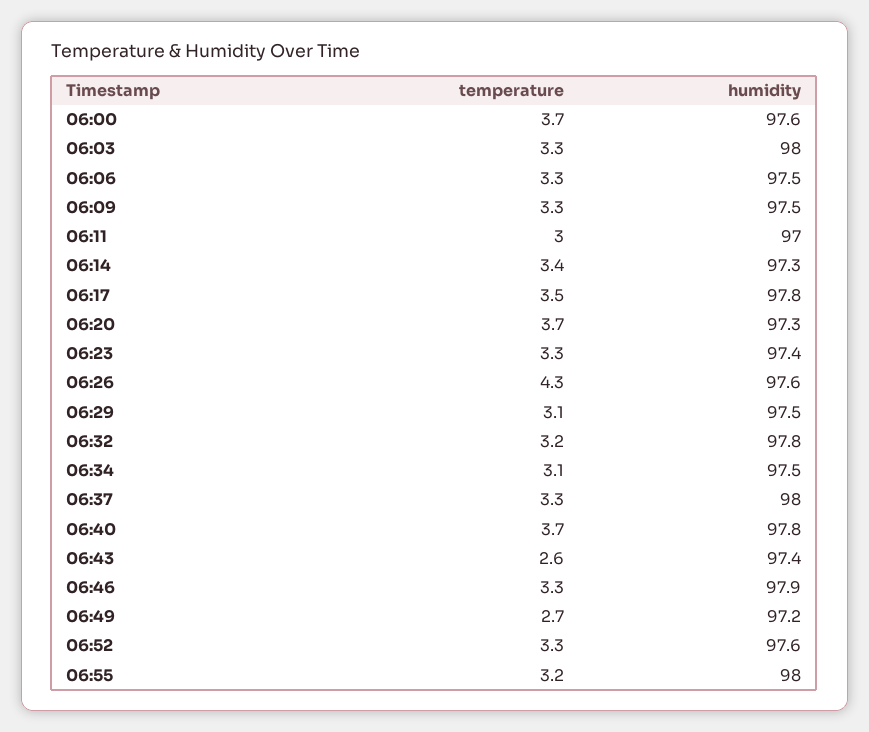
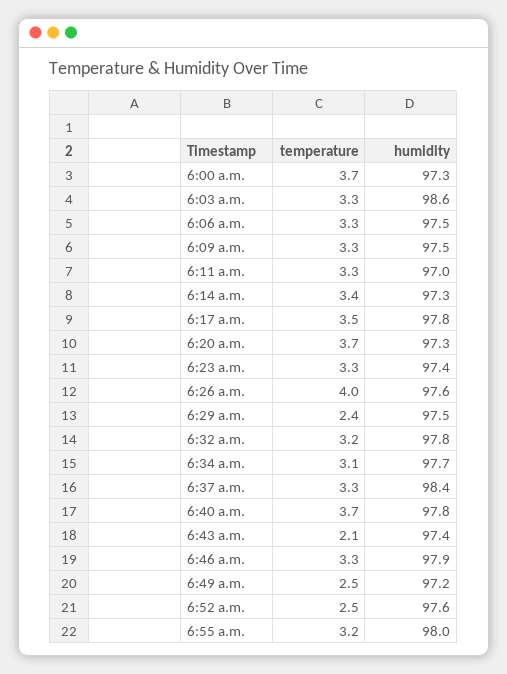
  {
    "temperature": {
      "06:00": 3.7,
      "06:03": 3.3,
      "06:06": 3.3,
      "06:09": 3.3,
-     "06:11": 3,
+     "06:11": 3.3,
      "06:14": 3.4,
      "06:17": 3.5,
      "06:20": 3.7,
      "06:23": 3.3,
-     "06:26": 4.3,
+     "06:26": 4,
-     "06:29": 3.1,
+     "06:29": 2.4,
      "06:32": 3.2,
      "06:34": 3.1,
      "06:37": 3.3,
      "06:40": 3.7,
-     "06:43": 2.6,
+     "06:43": 2.1,
      "06:46": 3.3,
-     "06:49": 2.7,
+     "06:49": 2.5,
-     "06:52": 3.3,
+     "06:52": 2.5,
      "06:55": 3.2
    },
    "humidity": {
-     "06:00": 97.6,
+     "06:00": 97.3,
-     "06:03": 98,
+     "06:03": 98.6,
      "06:06": 97.5,
      "06:09": 97.5,
      "06:11": 97,
      "06:14": 97.3,
      "06:17": 97.8,
      "06:20": 97.3,
      "06:23": 97.4,
      "06:26": 97.6,
      "06:29": 97.5,
      "06:32": 97.8,
-     "06:34": 97.5,
+     "06:34": 97.7,
-     "06:37": 98,
+     "06:37": 98.4,
      "06:40": 97.8,
      "06:43": 97.4,
      "06:46": 97.9,
      "06:49": 97.2,
      "06:52": 97.6,
      "06:55": 98
    }
  }

